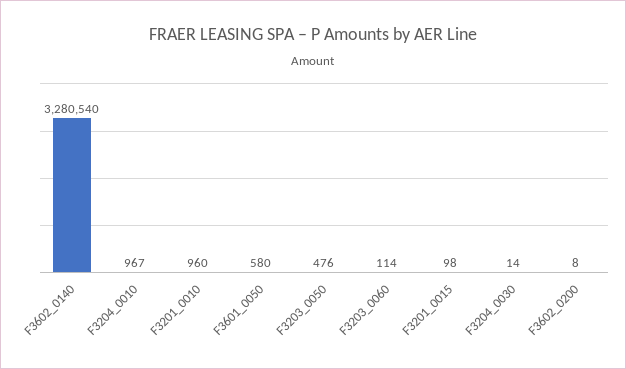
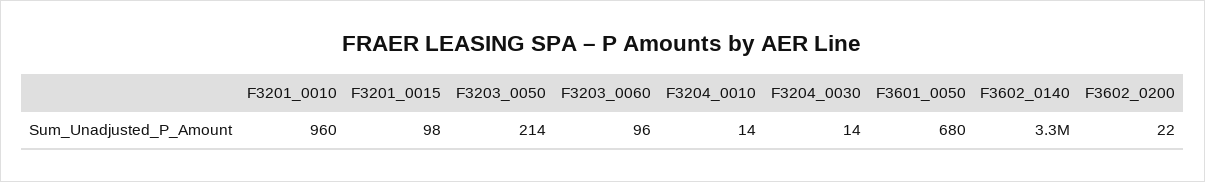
  {
    "F3602_0140": 3280540,
-   "F3204_0010": 967,
+   "F3204_0010": 14,
    "F3201_0010": 960,
-   "F3601_0050": 580,
+   "F3601_0050": 680,
-   "F3203_0050": 476,
+   "F3203_0050": 214,
-   "F3203_0060": 114,
+   "F3203_0060": 96,
    "F3201_0015": 98,
    "F3204_0030": 14,
-   "F3602_0200": 8
+   "F3602_0200": 22
  }

